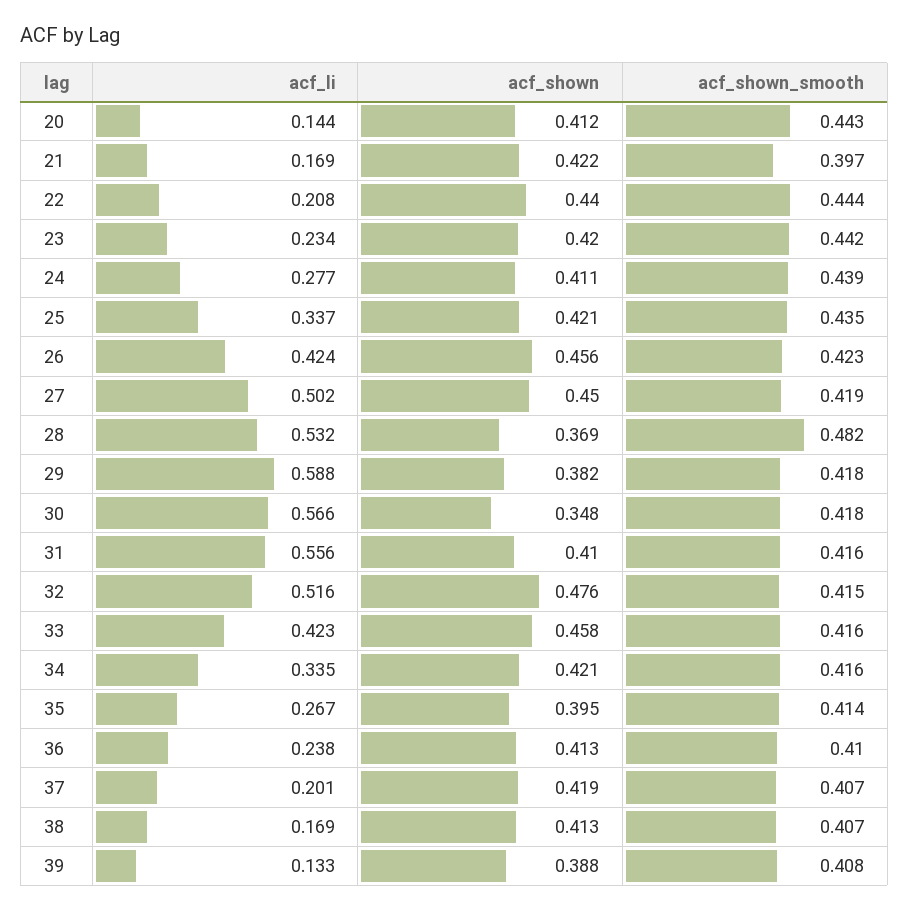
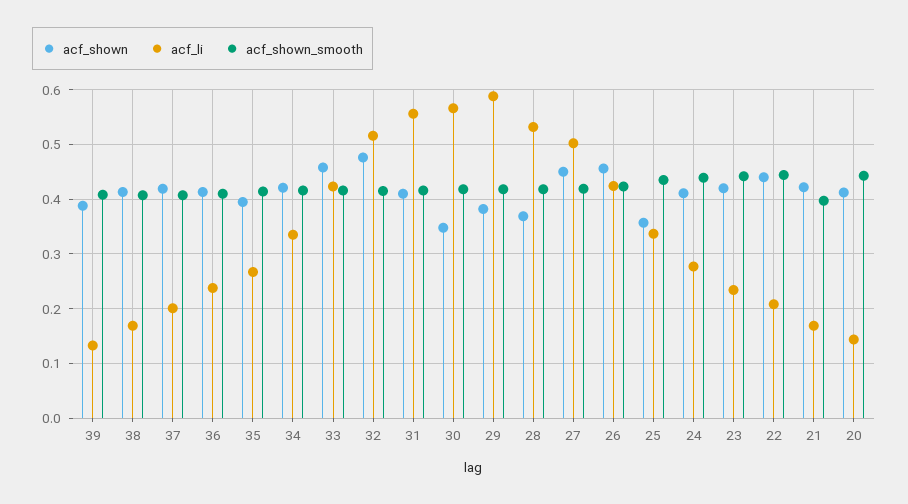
  {
    "acf_li": {
      "20": 0.144,
      "21": 0.169,
      "22": 0.208,
      "23": 0.234,
      "24": 0.277,
      "25": 0.337,
      "26": 0.424,
      "27": 0.502,
      "28": 0.532,
      "29": 0.588,
      "30": 0.566,
      "31": 0.556,
      "32": 0.516,
      "33": 0.423,
      "34": 0.335,
      "35": 0.267,
      "36": 0.238,
      "37": 0.201,
      "38": 0.169,
      "39": 0.133
    },
    "acf_shown": {
      "20": 0.412,
      "21": 0.422,
      "22": 0.44,
      "23": 0.42,
      "24": 0.411,
-     "25": 0.421,
+     "25": 0.36,
      "26": 0.456,
      "27": 0.45,
      "28": 0.369,
      "29": 0.382,
      "30": 0.348,
      "31": 0.41,
      "32": 0.476,
      "33": 0.458,
      "34": 0.421,
      "35": 0.395,
      "36": 0.413,
      "37": 0.419,
      "38": 0.413,
      "39": 0.388
    },
    "acf_shown_smooth": {
      "20": 0.443,
      "21": 0.397,
      "22": 0.444,
      "23": 0.442,
      "24": 0.439,
      "25": 0.435,
      "26": 0.423,
      "27": 0.419,
-     "28": 0.482,
+     "28": 0.42,
      "29": 0.418,
      "30": 0.418,
      "31": 0.416,
      "32": 0.415,
      "33": 0.416,
      "34": 0.416,
      "35": 0.414,
      "36": 0.41,
      "37": 0.407,
      "38": 0.407,
      "39": 0.408
    }
  }

